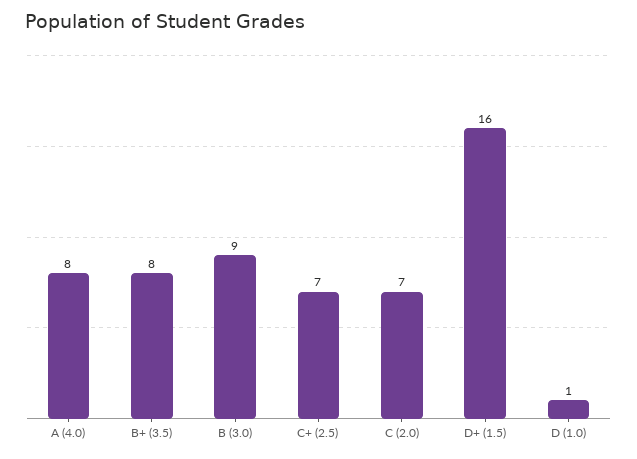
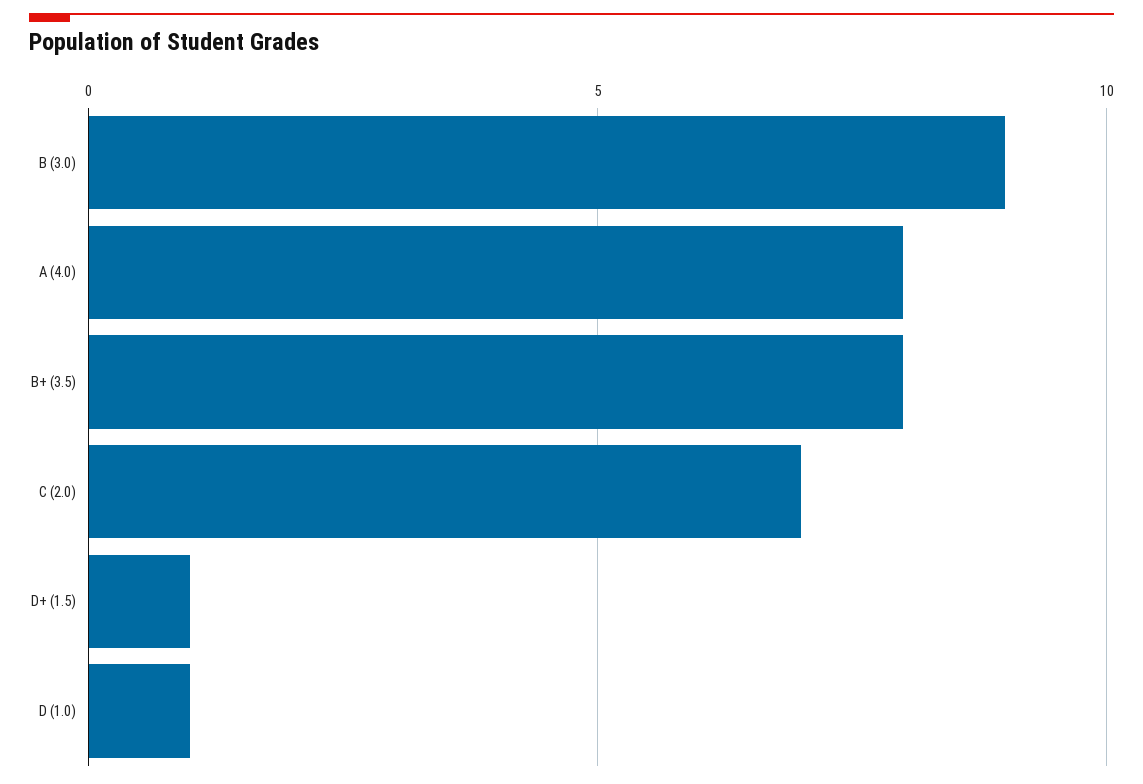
  {
    "A (4.0)": 8,
    "B+ (3.5)": 8,
    "B (3.0)": 9,
-   "C+ (2.5)": 7,
    "C (2.0)": 7,
-   "D+ (1.5)": 16,
+   "D+ (1.5)": 1,
    "D (1.0)": 1
  }

